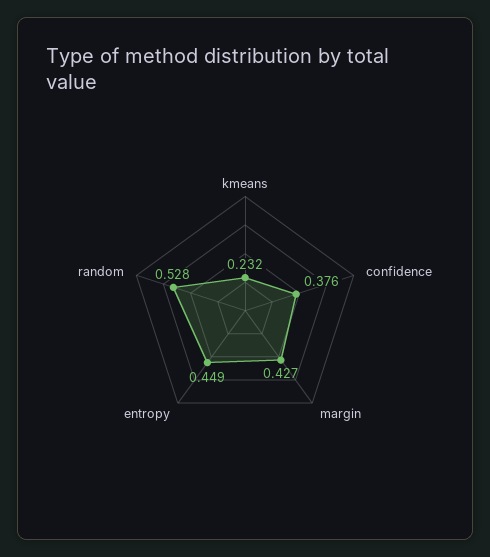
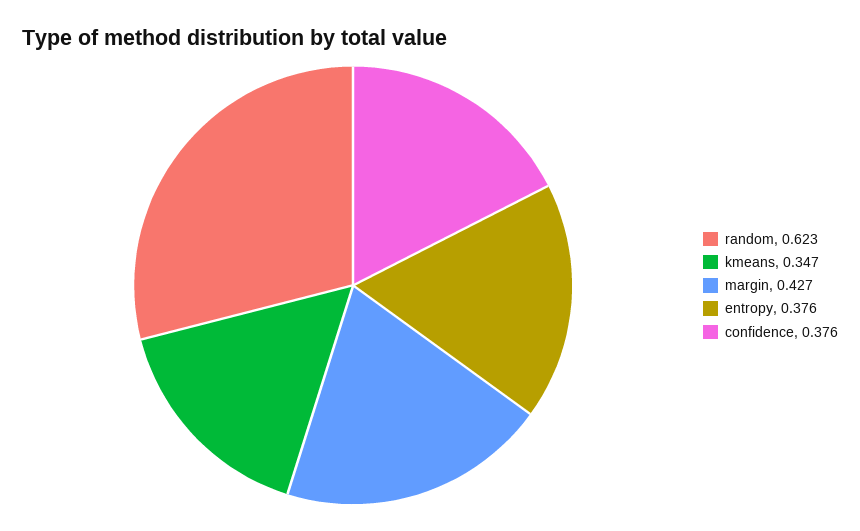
  {
-   "kmeans": 0.232,
+   "kmeans": 0.347,
    "confidence": 0.376,
    "margin": 0.427,
-   "entropy": 0.449,
+   "entropy": 0.376,
-   "random": 0.528
+   "random": 0.623
  }

